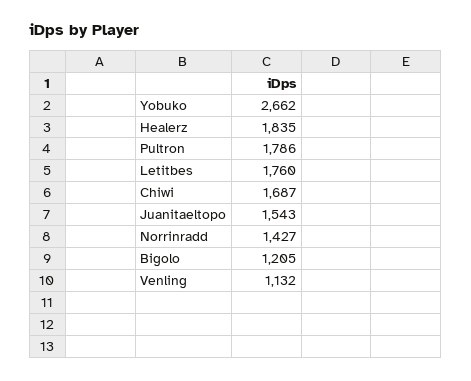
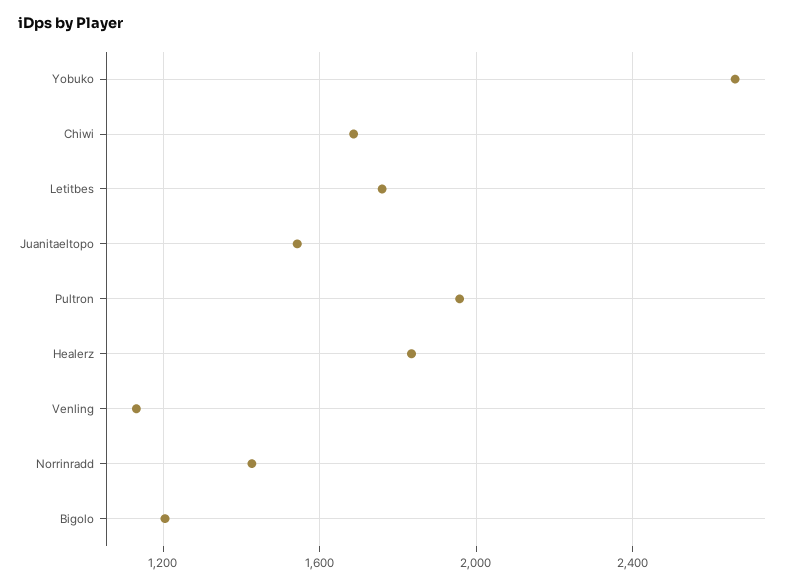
  {
    "Yobuko": 2662,
    "Healerz": 1835,
-   "Pultron": 1786,
+   "Pultron": 1950,
    "Letitbes": 1760,
    "Chiwi": 1687,
    "Juanitaeltopo": 1543,
    "Norrinradd": 1427,
    "Bigolo": 1205,
    "Venling": 1132
  }

